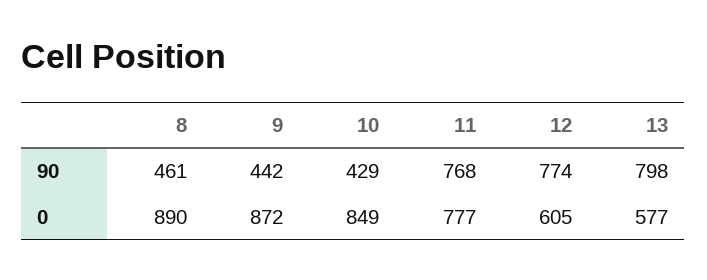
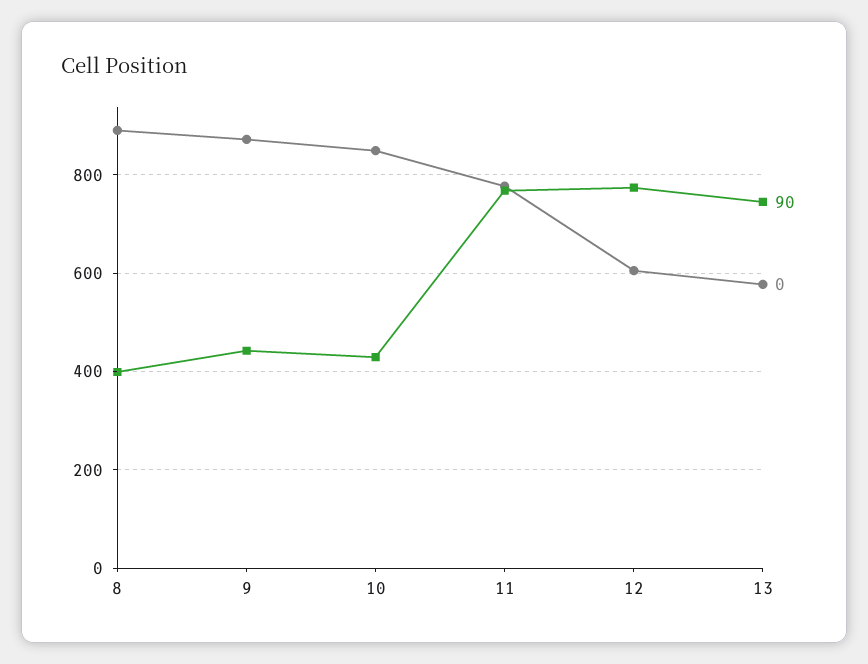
  {
    "90": {
-     "8": 461,
+     "8": 400,
      "9": 442,
      "10": 429,
      "11": 768,
      "12": 774,
-     "13": 798
+     "13": 740
    },
    "0": {
      "8": 890,
      "9": 872,
      "10": 849,
      "11": 777,
      "12": 605,
      "13": 577
    }
  }

